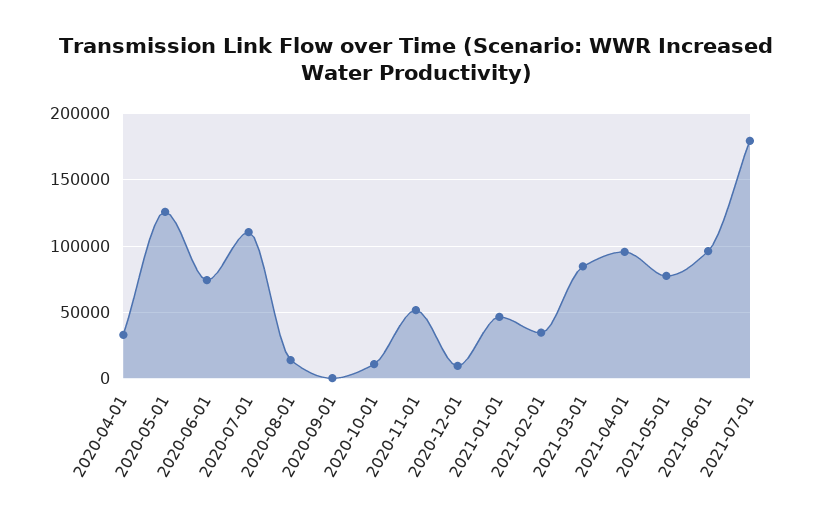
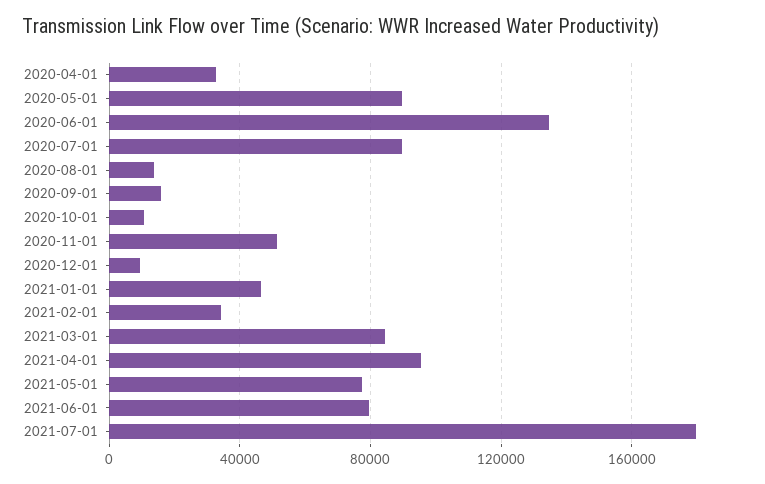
  {
    "2020-04-01": 35000,
-   "2020-05-01": 125000,
+   "2020-05-01": 90000,
-   "2020-06-01": 75000,
+   "2020-06-01": 135000,
-   "2020-07-01": 110000,
+   "2020-07-01": 90000,
    "2020-08-01": 15000,
-   "2020-09-01": 0,
+   "2020-09-01": 15000,
    "2020-10-01": 10000,
    "2020-11-01": 50000,
    "2020-12-01": 10000,
    "2021-01-01": 45000,
    "2021-02-01": 35000,
    "2021-03-01": 85000,
    "2021-04-01": 95000,
    "2021-05-01": 75000,
-   "2021-06-01": 95000,
+   "2021-06-01": 80000,
    "2021-07-01": 180000
  }

